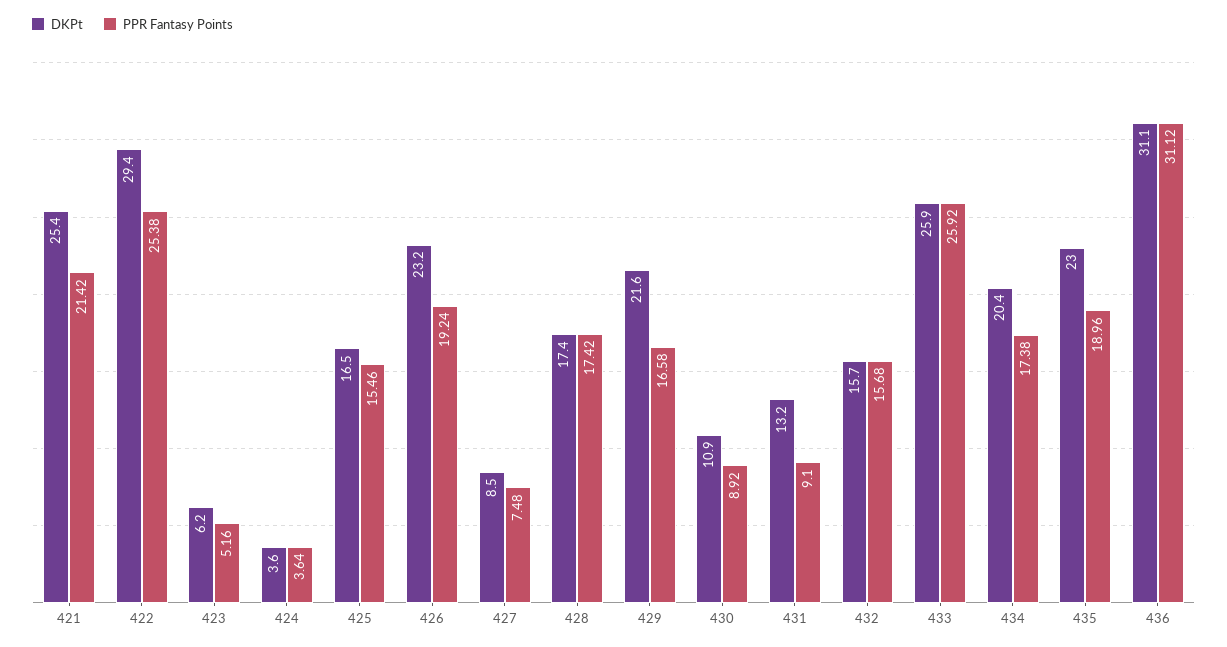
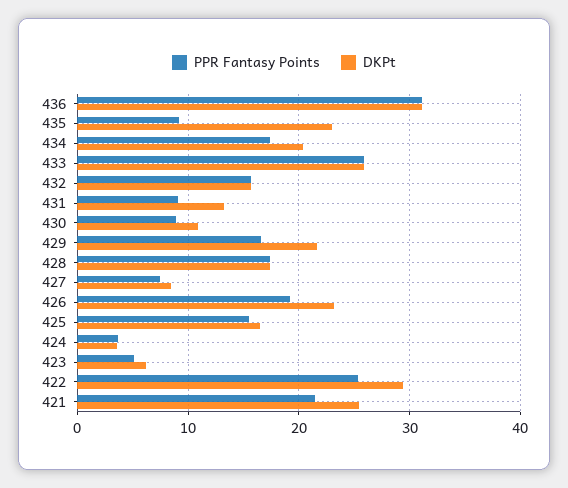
  {
    "DKPt": {
      "421": 25.4,
      "422": 29.4,
      "423": 6.2,
      "424": 3.6,
      "425": 16.5,
      "426": 23.2,
      "427": 8.5,
      "428": 17.4,
      "429": 21.6,
      "430": 10.9,
      "431": 13.2,
      "432": 15.7,
      "433": 25.9,
      "434": 20.4,
      "435": 23,
      "436": 31.1
    },
    "PPR Fantasy Points": {
      "421": 21.42,
      "422": 25.38,
      "423": 5.16,
      "424": 3.64,
      "425": 15.46,
      "426": 19.24,
      "427": 7.48,
      "428": 17.42,
      "429": 16.58,
      "430": 8.92,
      "431": 9.1,
      "432": 15.68,
      "433": 25.92,
      "434": 17.38,
-     "435": 18.96,
+     "435": 9,
      "436": 31.12
    }
  }

